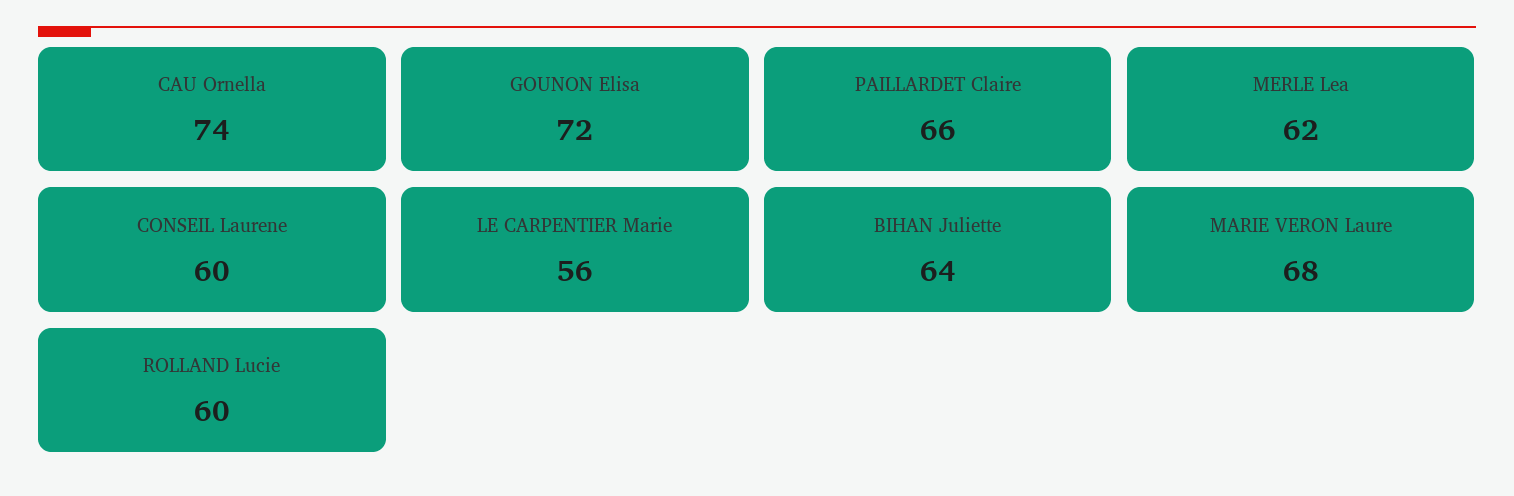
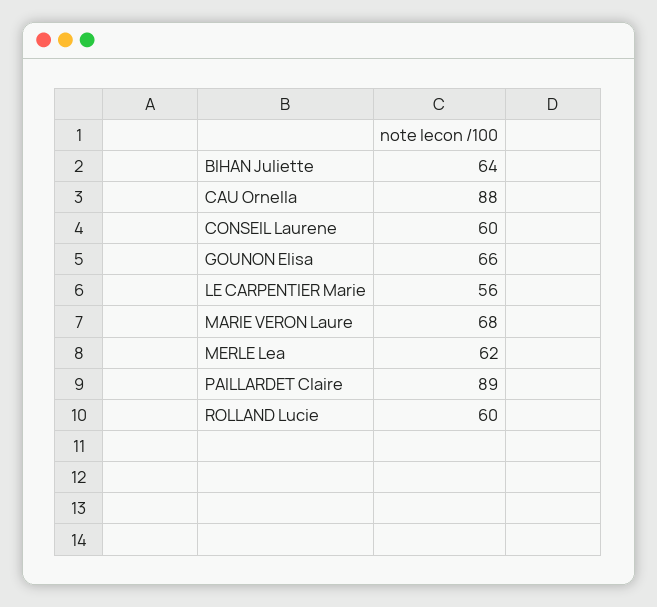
  {
-   "CAU Ornella": 74,
+   "CAU Ornella": 88,
-   "GOUNON Elisa": 72,
+   "GOUNON Elisa": 66,
-   "PAILLARDET Claire": 66,
+   "PAILLARDET Claire": 89,
    "MERLE Lea": 62,
    "CONSEIL Laurene": 60,
    "LE CARPENTIER Marie": 56,
    "BIHAN Juliette": 64,
    "MARIE VERON Laure": 68,
    "ROLLAND Lucie": 60
  }

